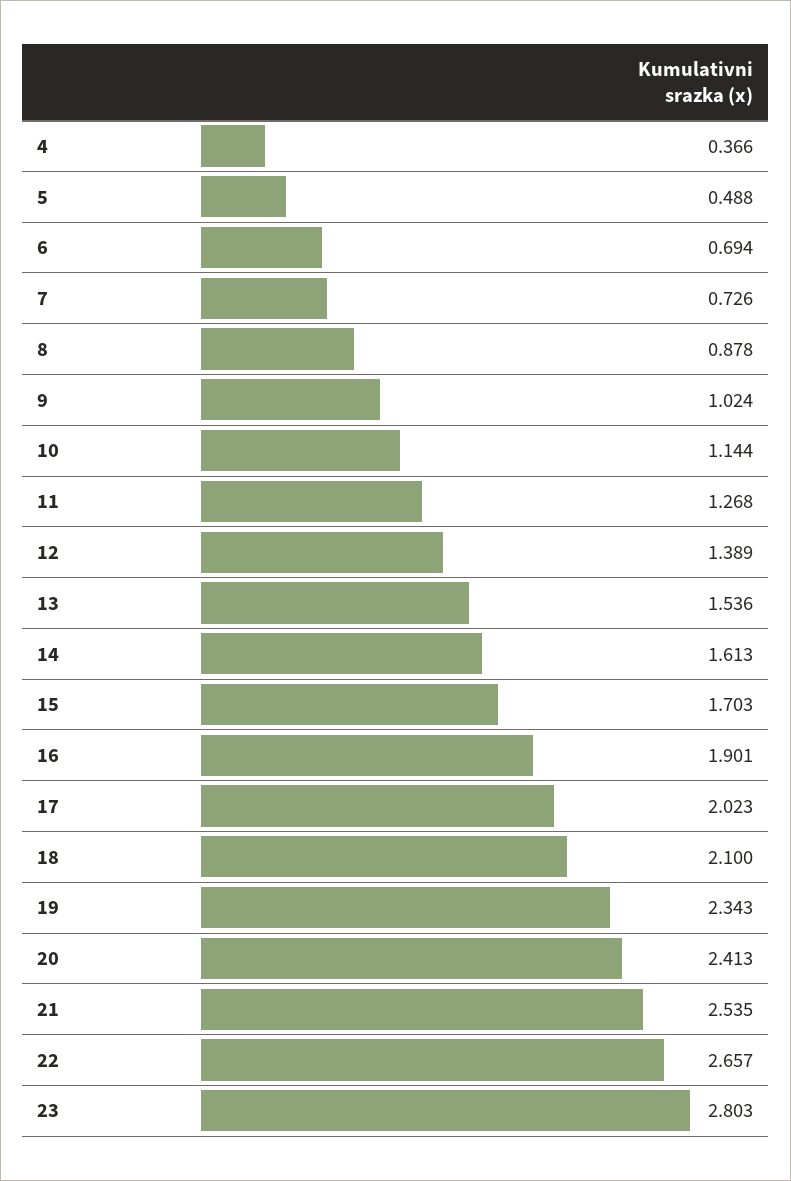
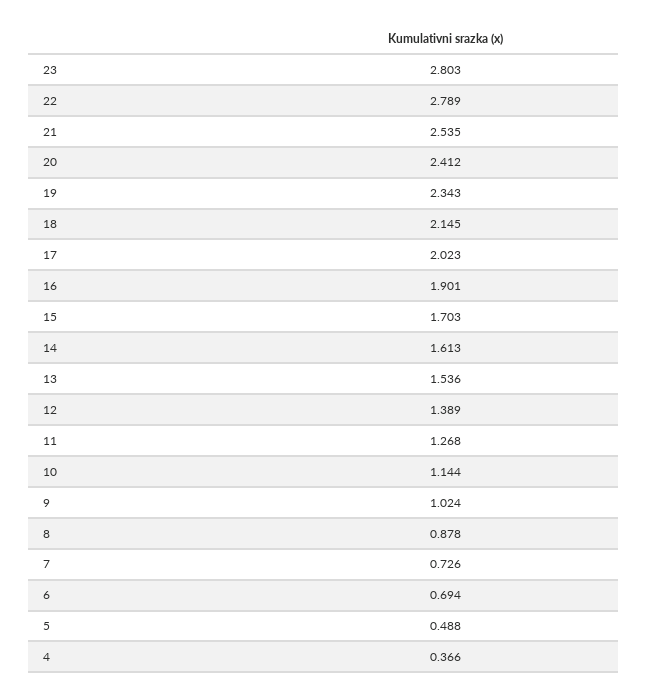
  {
    "4": 0.366,
    "5": 0.488,
    "6": 0.694,
    "7": 0.726,
    "8": 0.878,
    "9": 1.024,
    "10": 1.144,
    "11": 1.268,
    "12": 1.389,
    "13": 1.536,
    "14": 1.613,
    "15": 1.703,
    "16": 1.901,
    "17": 2.023,
-   "18": 2.1,
+   "18": 2.145,
    "19": 2.343,
-   "20": 2.413,
+   "20": 2.412,
    "21": 2.535,
-   "22": 2.657,
+   "22": 2.789,
    "23": 2.803
  }

